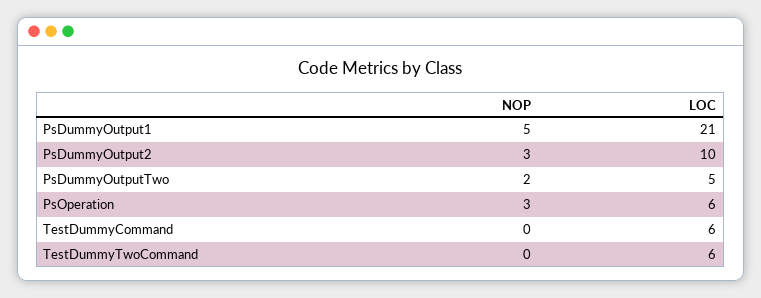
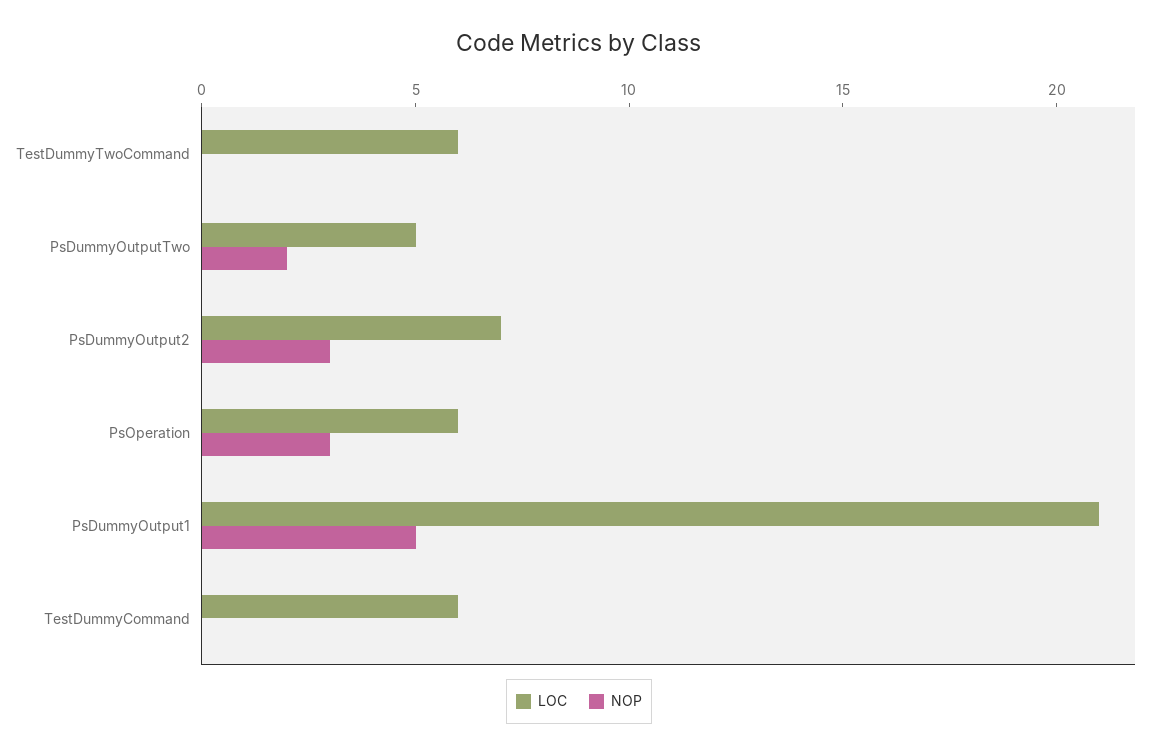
  {
    "NOP": {
      "PsDummyOutput1": 5,
      "PsDummyOutput2": 3,
      "PsDummyOutputTwo": 2,
      "PsOperation": 3,
      "TestDummyCommand": 0,
      "TestDummyTwoCommand": 0
    },
    "LOC": {
      "PsDummyOutput1": 21,
-     "PsDummyOutput2": 10,
+     "PsDummyOutput2": 7,
      "PsDummyOutputTwo": 5,
      "PsOperation": 6,
      "TestDummyCommand": 6,
      "TestDummyTwoCommand": 6
    }
  }

